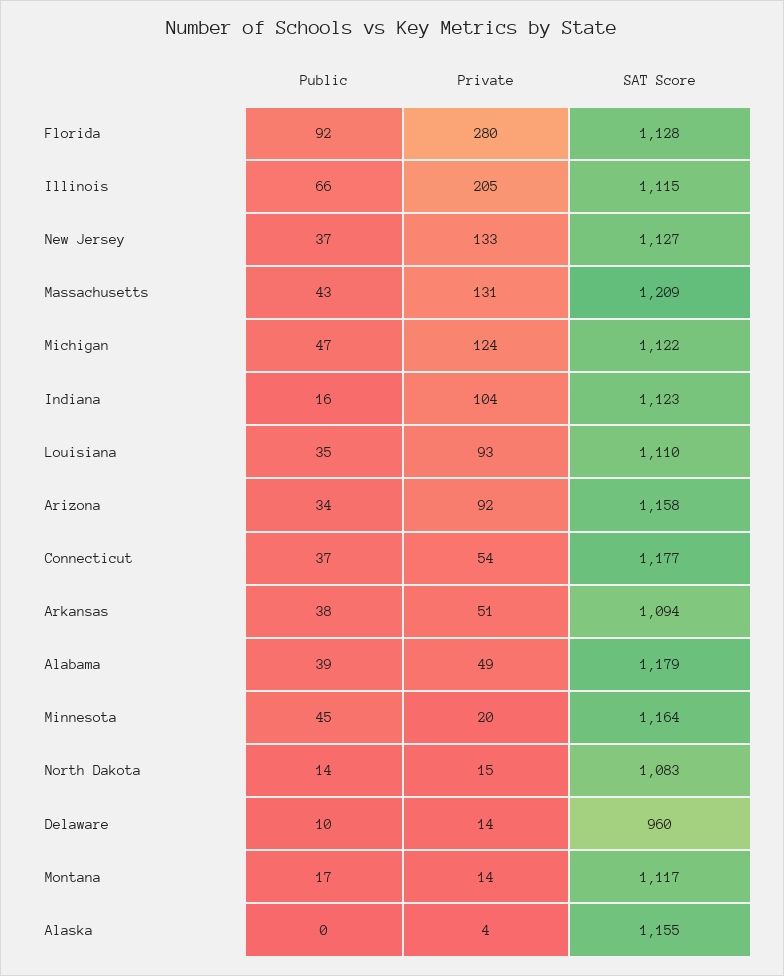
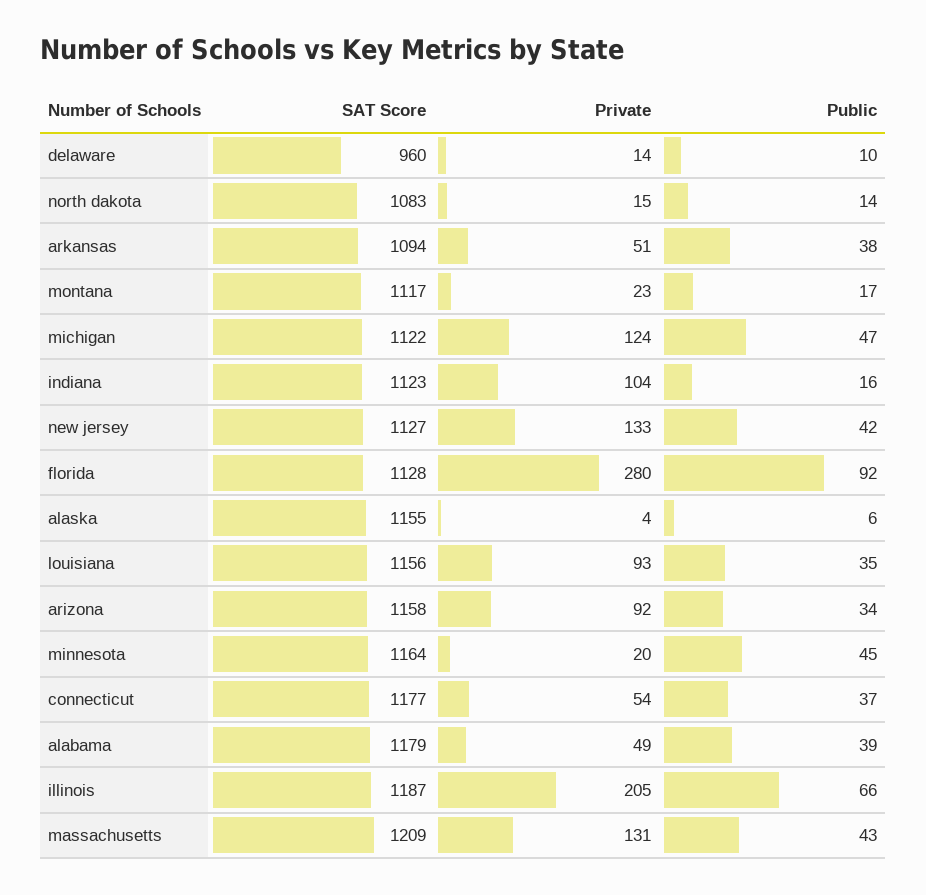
  {
    "Public": {
      "Florida": 92,
      "Illinois": 66,
-     "New Jersey": 37,
+     "New Jersey": 42,
      "Massachusetts": 43,
      "Michigan": 47,
      "Indiana": 16,
      "Louisiana": 35,
      "Arizona": 34,
      "Connecticut": 37,
      "Arkansas": 38,
      "Alabama": 39,
      "Minnesota": 45,
      "North Dakota": 14,
      "Delaware": 10,
      "Montana": 17,
-     "Alaska": 0
+     "Alaska": 6
    },
    "Private": {
      "Florida": 280,
      "Illinois": 205,
      "New Jersey": 133,
      "Massachusetts": 131,
      "Michigan": 124,
      "Indiana": 104,
      "Louisiana": 93,
      "Arizona": 92,
      "Connecticut": 54,
      "Arkansas": 51,
      "Alabama": 49,
      "Minnesota": 20,
      "North Dakota": 15,
      "Delaware": 14,
-     "Montana": 14,
+     "Montana": 23,
      "Alaska": 4
    },
    "SAT Score": {
      "Florida": 1128,
-     "Illinois": 1115,
+     "Illinois": 1187,
      "New Jersey": 1127,
      "Massachusetts": 1209,
      "Michigan": 1122,
      "Indiana": 1123,
-     "Louisiana": 1110,
+     "Louisiana": 1156,
      "Arizona": 1158,
      "Connecticut": 1177,
      "Arkansas": 1094,
      "Alabama": 1179,
      "Minnesota": 1164,
      "North Dakota": 1083,
      "Delaware": 960,
      "Montana": 1117,
      "Alaska": 1155
    }
  }

